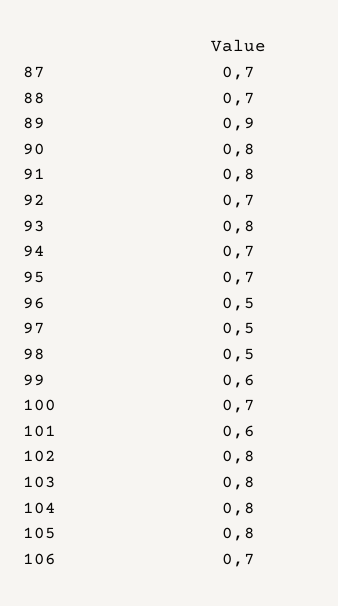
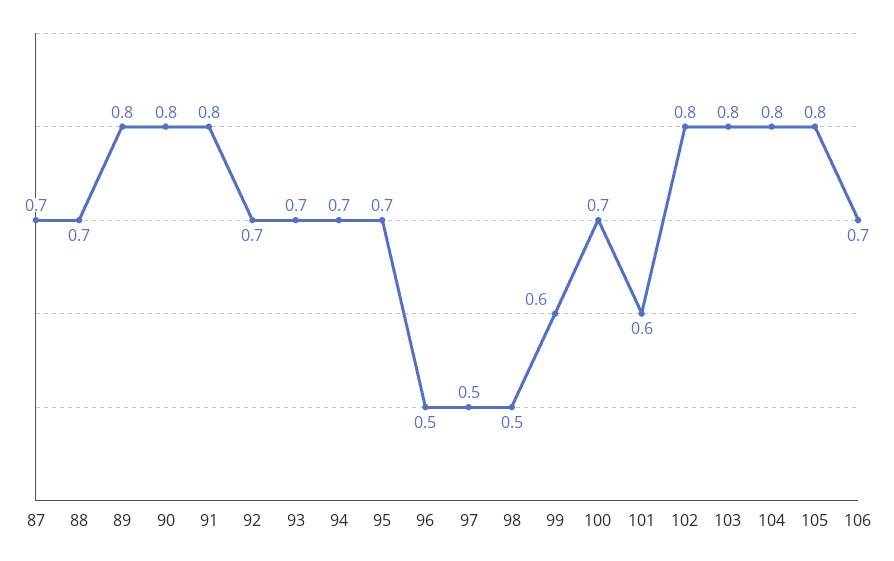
  {
    "87": 0.7,
    "88": 0.7,
-   "89": 0.9,
+   "89": 0.8,
    "90": 0.8,
    "91": 0.8,
    "92": 0.7,
-   "93": 0.8,
+   "93": 0.7,
    "94": 0.7,
    "95": 0.7,
    "96": 0.5,
    "97": 0.5,
    "98": 0.5,
    "99": 0.6,
    "100": 0.7,
    "101": 0.6,
    "102": 0.8,
    "103": 0.8,
    "104": 0.8,
    "105": 0.8,
    "106": 0.7
  }

